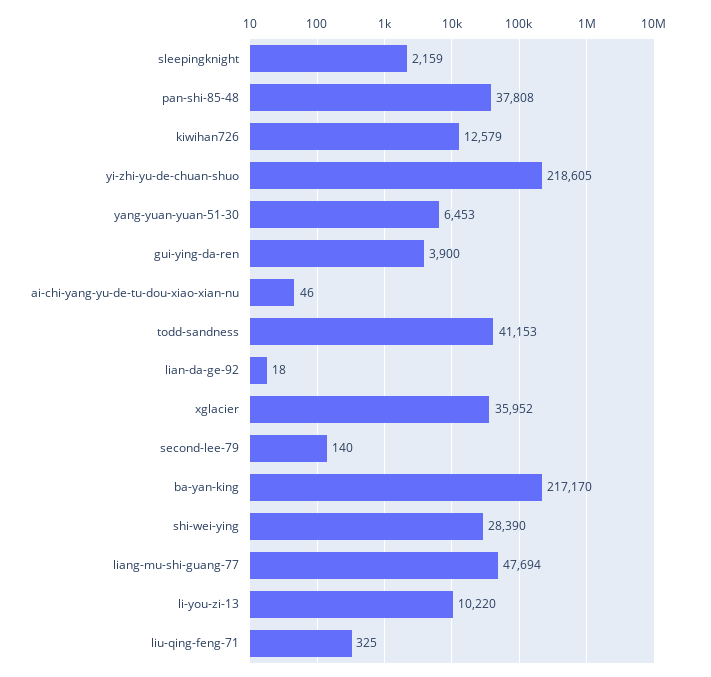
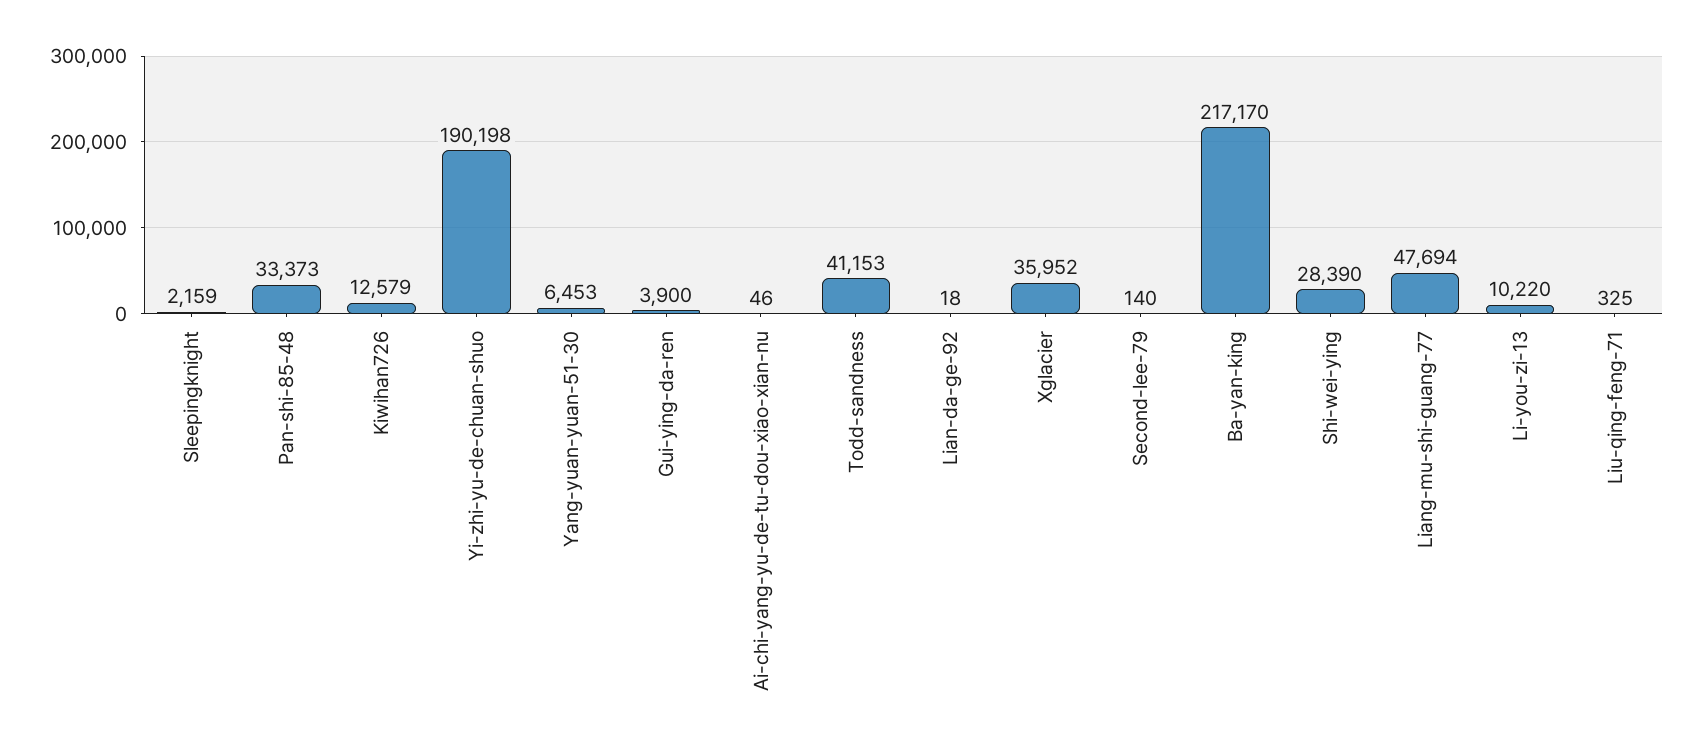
  {
    "sleepingknight": 2159,
-   "pan-shi-85-48": 37808,
+   "pan-shi-85-48": 33373,
    "kiwihan726": 12579,
-   "yi-zhi-yu-de-chuan-shuo": 218605,
+   "yi-zhi-yu-de-chuan-shuo": 190198,
    "yang-yuan-yuan-51-30": 6453,
    "gui-ying-da-ren": 3900,
    "ai-chi-yang-yu-de-tu-dou-xiao-xian-nu": 46,
    "todd-sandness": 41153,
    "lian-da-ge-92": 18,
    "xglacier": 35952,
    "second-lee-79": 140,
    "ba-yan-king": 217170,
    "shi-wei-ying": 28390,
    "liang-mu-shi-guang-77": 47694,
    "li-you-zi-13": 10220,
    "liu-qing-feng-71": 325
  }

